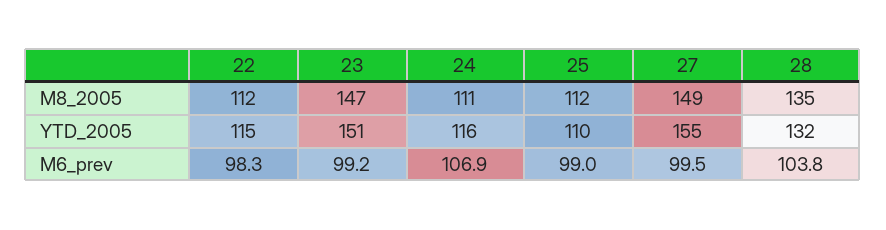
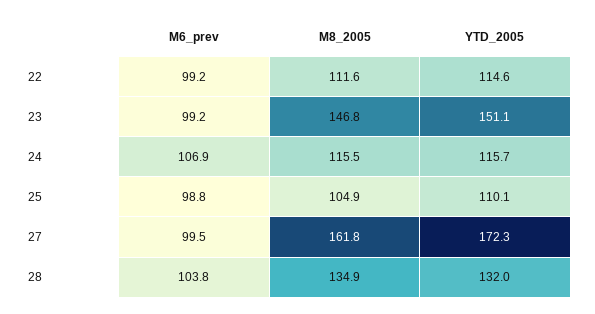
  {
    "22": {
      "M8_2005": 111.6,
      "YTD_2005": 114.6,
-     "M6_prev": 98.3
+     "M6_prev": 99.2
    },
    "23": {
      "M8_2005": 146.8,
      "YTD_2005": 151.1,
      "M6_prev": 99.2
    },
    "24": {
-     "M8_2005": 111,
+     "M8_2005": 115.5,
      "YTD_2005": 115.7,
      "M6_prev": 106.9
    },
    "25": {
-     "M8_2005": 112,
+     "M8_2005": 104.9,
      "YTD_2005": 110.1,
-     "M6_prev": 99
+     "M6_prev": 98.8
    },
    "27": {
-     "M8_2005": 149,
+     "M8_2005": 161.8,
-     "YTD_2005": 155,
+     "YTD_2005": 172.3,
      "M6_prev": 99.5
    },
    "28": {
      "M8_2005": 134.9,
      "YTD_2005": 132,
      "M6_prev": 103.8
    }
  }

